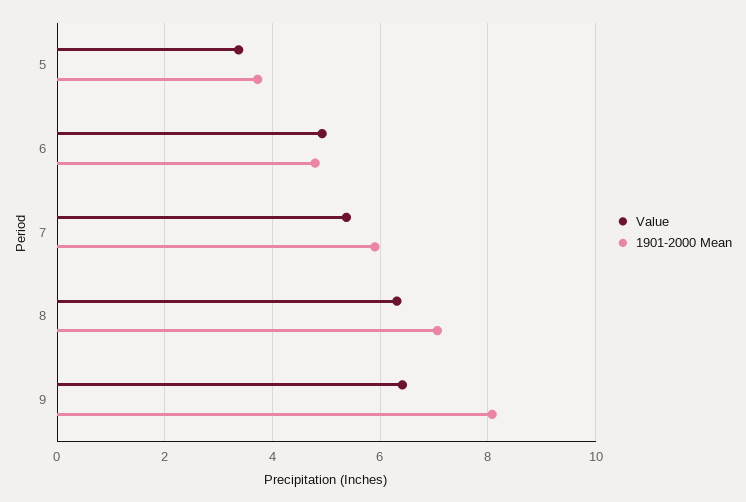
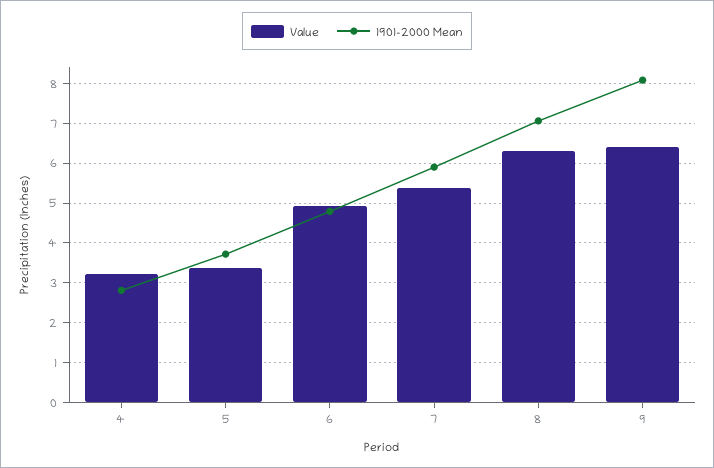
  {
    "Value": {
      "5": 3.4,
      "6": 5,
      "7": 5.4,
      "8": 6.4,
-     "9": 6.4
+     "9": 6.4,
+     "4": 3.2
    },
    "1901-2000 Mean": {
      "5": 3.8,
      "6": 4.8,
      "7": 6,
      "8": 7,
-     "9": 8
+     "9": 8,
+     "4": 2.8
    }
  }

